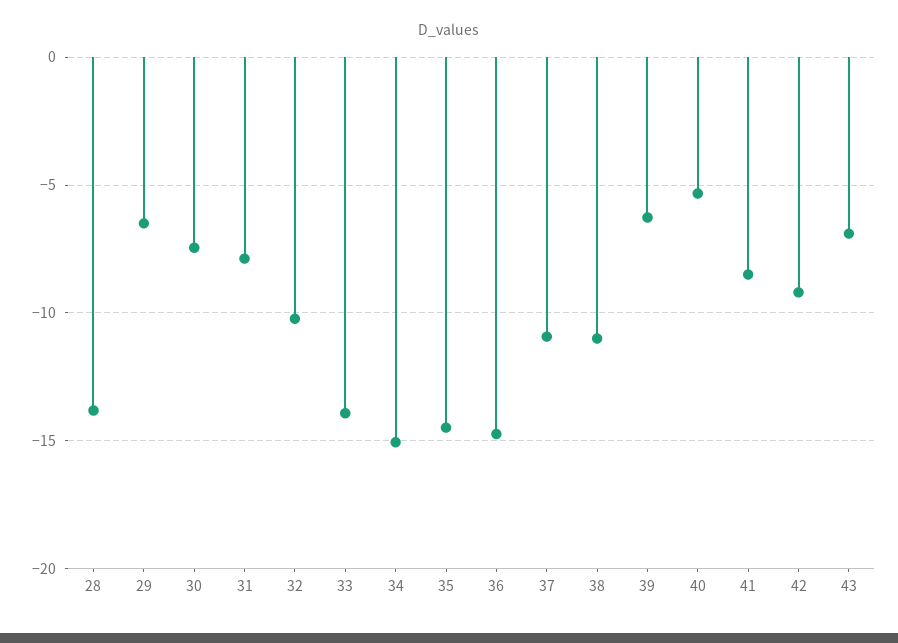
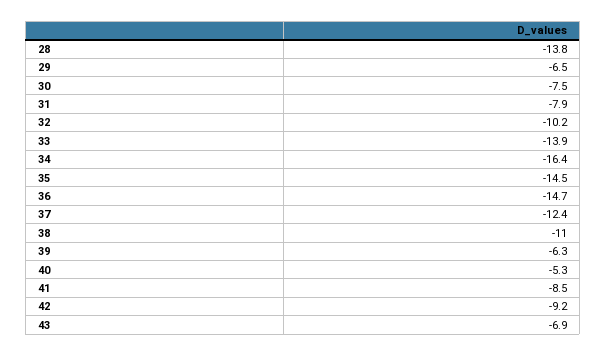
  {
    "28": -13.8,
    "29": -6.5,
    "30": -7.5,
    "31": -7.9,
    "32": -10.2,
    "33": -13.9,
-   "34": -15,
+   "34": -16.4,
    "35": -14.5,
    "36": -14.7,
-   "37": -11,
+   "37": -12.4,
    "38": -11,
    "39": -6.3,
    "40": -5.3,
    "41": -8.5,
    "42": -9.2,
    "43": -6.9
  }

